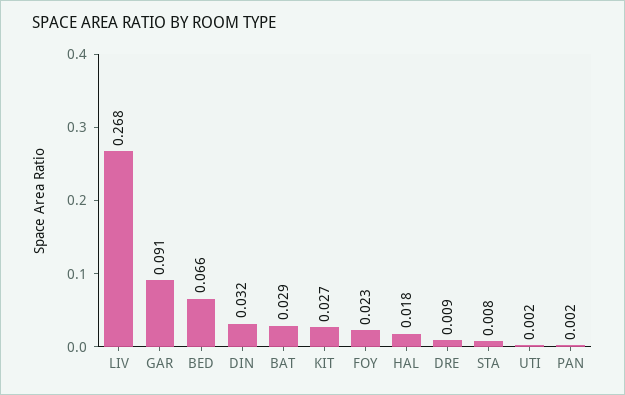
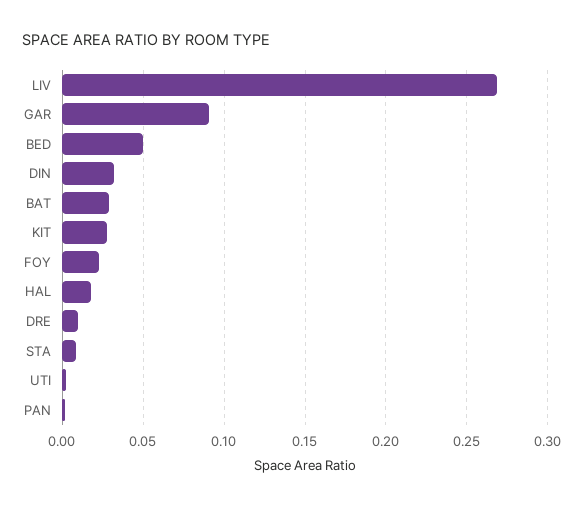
  {
    "LIV": 0.268,
    "GAR": 0.091,
-   "BED": 0.066,
+   "BED": 0.05,
    "DIN": 0.032,
    "BAT": 0.029,
    "KIT": 0.027,
    "FOY": 0.023,
    "HAL": 0.018,
    "DRE": 0.009,
    "STA": 0.008,
    "UTI": 0.002,
    "PAN": 0.002
  }

